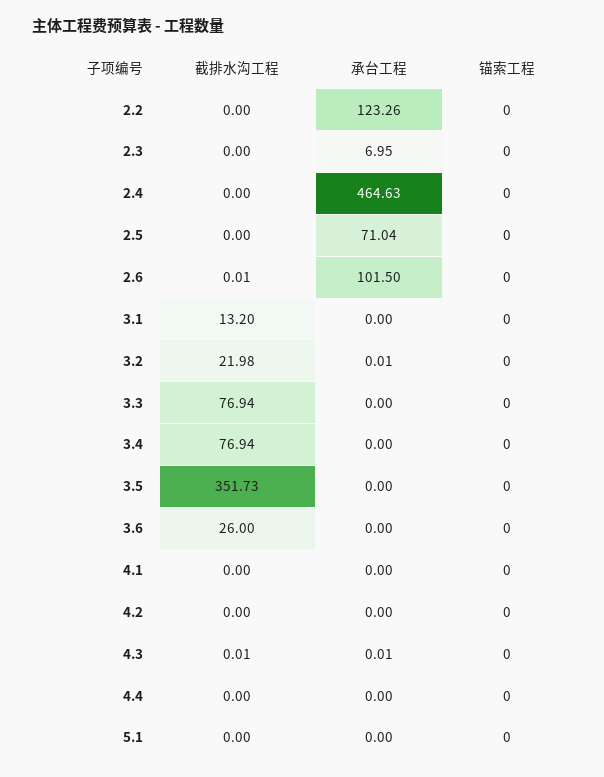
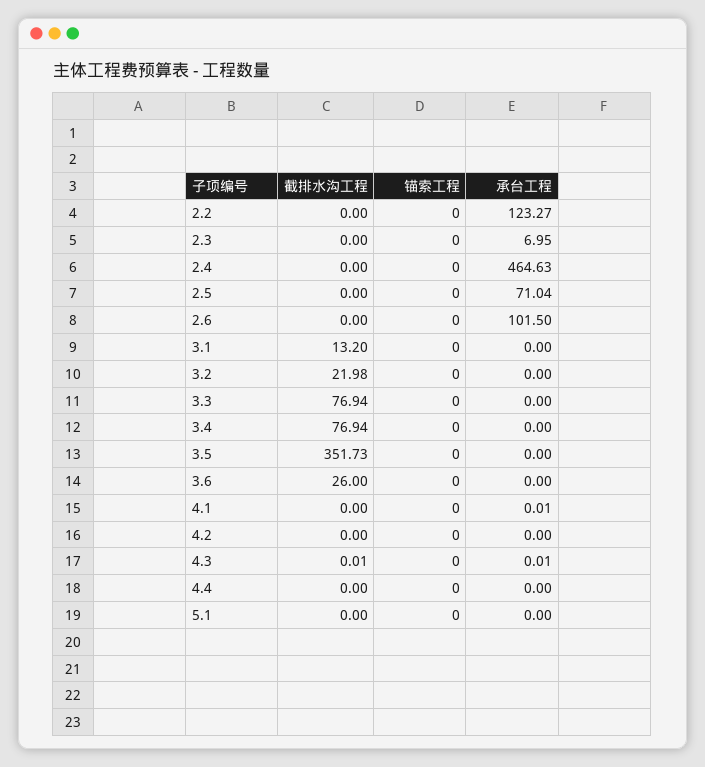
  {
    "截排水沟工程": {
      "2.2": 0,
      "2.3": 0,
      "2.4": 0,
      "2.5": 0,
-     "2.6": 0.01,
+     "2.6": 0,
      "3.1": 13.2,
      "3.2": 21.98,
      "3.3": 76.94,
      "3.4": 76.94,
      "3.5": 351.73,
      "3.6": 26,
      "4.1": 0,
      "4.2": 0,
      "4.3": 0.01,
      "4.4": 0,
      "5.1": 0
    },
    "承台工程": {
-     "2.2": 123.26,
+     "2.2": 123.27,
      "2.3": 6.95,
      "2.4": 464.63,
      "2.5": 71.04,
      "2.6": 101.5,
      "3.1": 0,
-     "3.2": 0.01,
+     "3.2": 0,
      "3.3": 0,
      "3.4": 0,
      "3.5": 0,
      "3.6": 0,
-     "4.1": 0,
+     "4.1": 0.01,
      "4.2": 0,
      "4.3": 0.01,
      "4.4": 0,
      "5.1": 0
    },
    "锚索工程": {
      "2.2": 0,
      "2.3": 0,
      "2.4": 0,
      "2.5": 0,
      "2.6": 0,
      "3.1": 0,
      "3.2": 0,
      "3.3": 0,
      "3.4": 0,
      "3.5": 0,
      "3.6": 0,
      "4.1": 0,
      "4.2": 0,
      "4.3": 0,
      "4.4": 0,
      "5.1": 0
    }
  }

